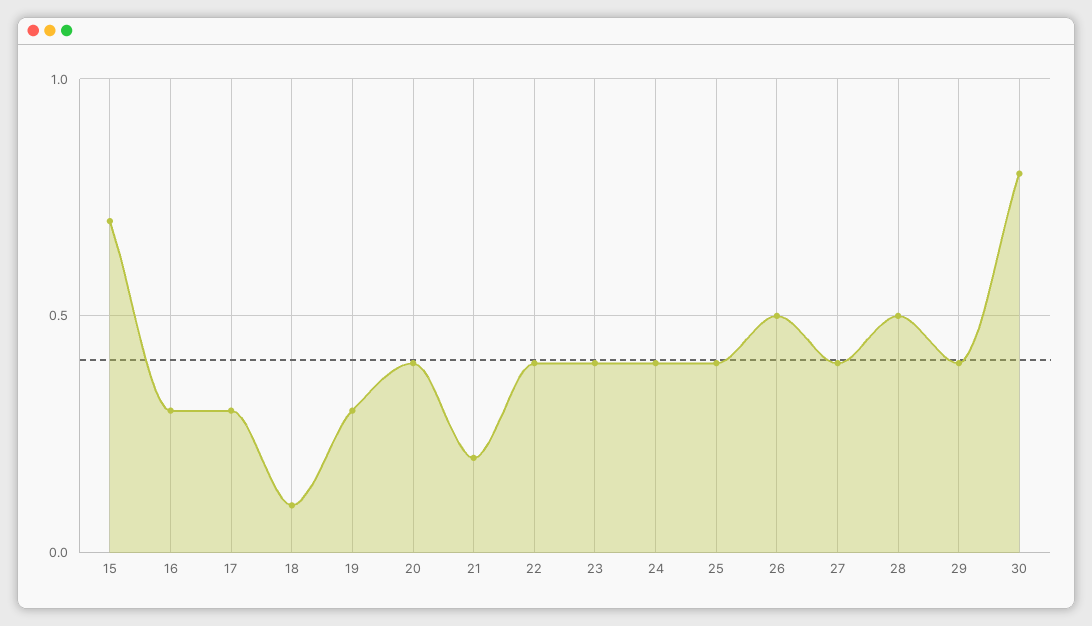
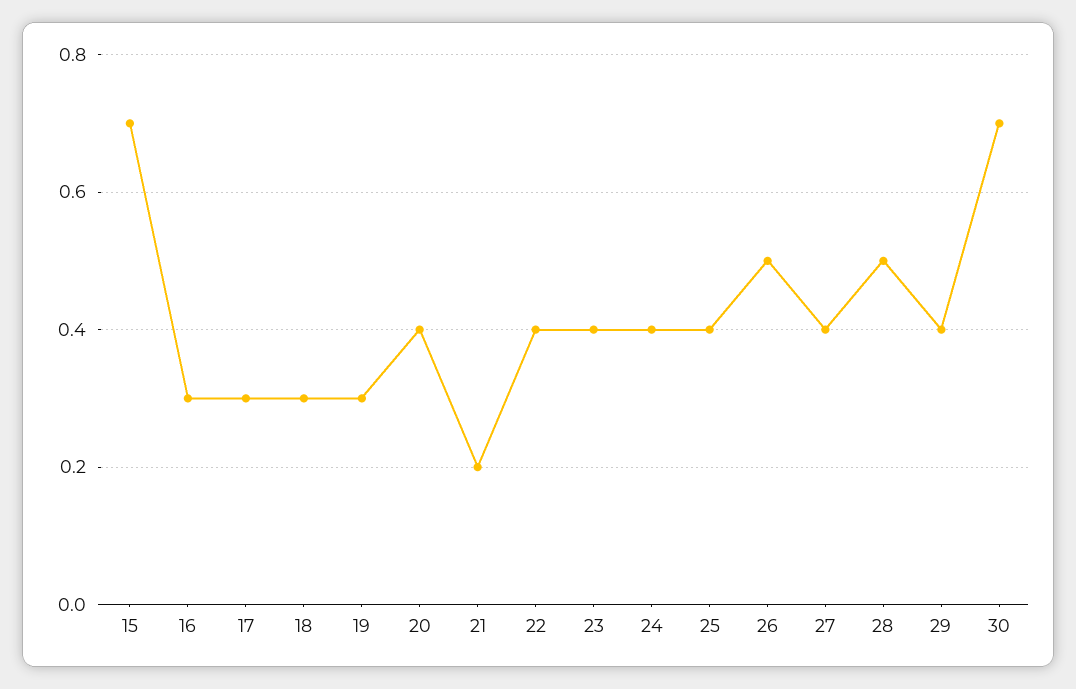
  {
    "15": 0.7,
    "16": 0.3,
    "17": 0.3,
-   "18": 0.1,
+   "18": 0.3,
    "19": 0.3,
    "20": 0.4,
    "21": 0.2,
    "22": 0.4,
    "23": 0.4,
    "24": 0.4,
    "25": 0.4,
    "26": 0.5,
    "27": 0.4,
    "28": 0.5,
    "29": 0.4,
-   "30": 0.8
+   "30": 0.7
  }

